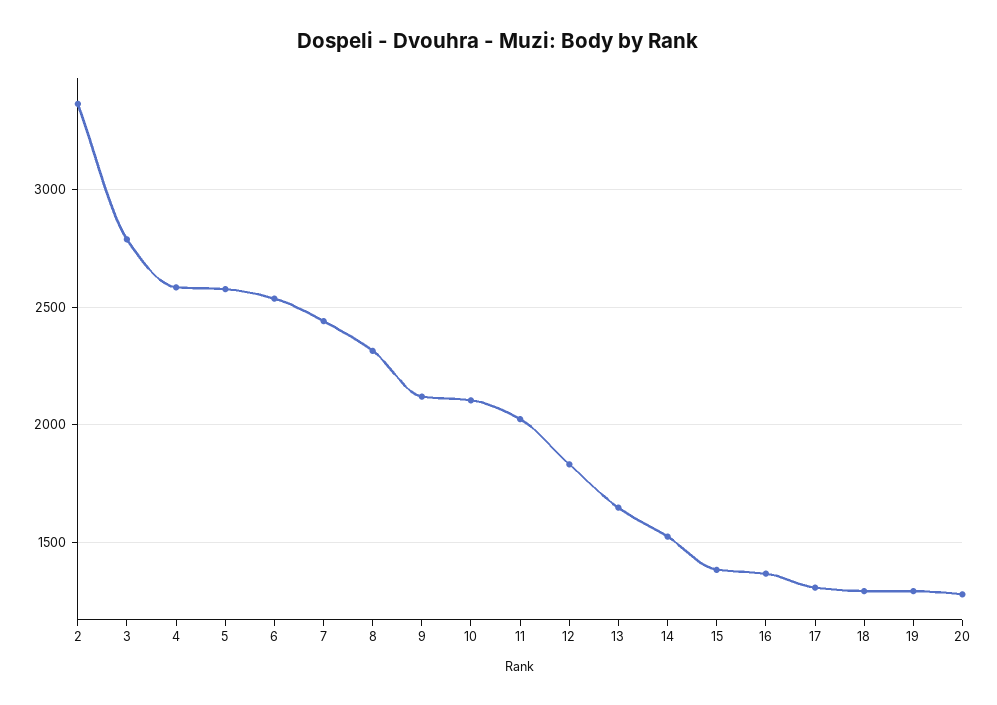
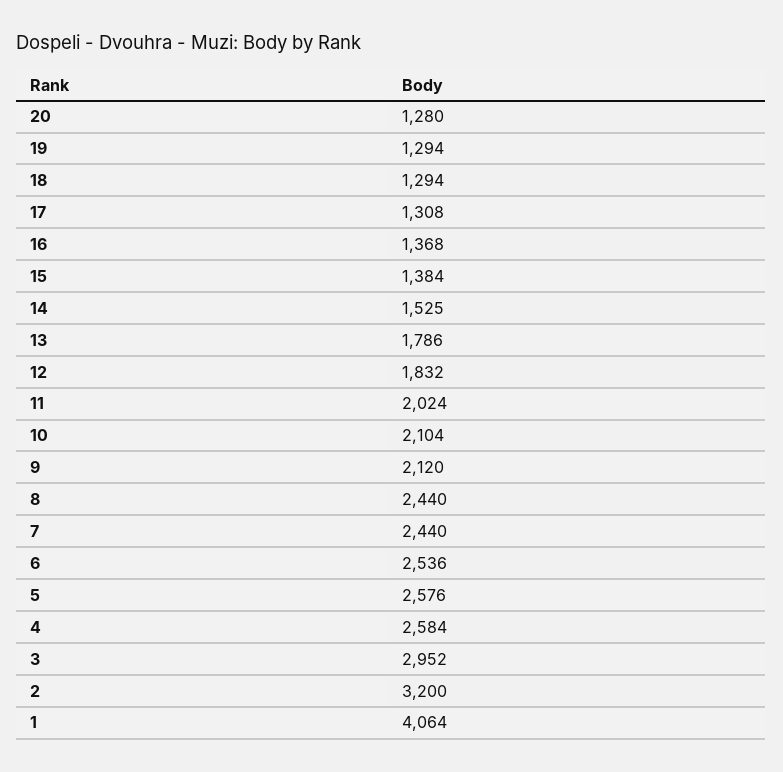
  {
-   "2": 3350,
+   "2": 3200,
-   "3": 2800,
+   "3": 2952,
    "4": 2584,
    "5": 2576,
    "6": 2536,
    "7": 2440,
-   "8": 2300,
+   "8": 2440,
    "9": 2120,
    "10": 2104,
    "11": 2024,
    "12": 1832,
-   "13": 1650,
+   "13": 1786,
    "14": 1525,
    "15": 1384,
    "16": 1368,
    "17": 1308,
    "18": 1294,
    "19": 1294,
-   "20": 1280
+   "20": 1280,
+   "1": 4064
  }

